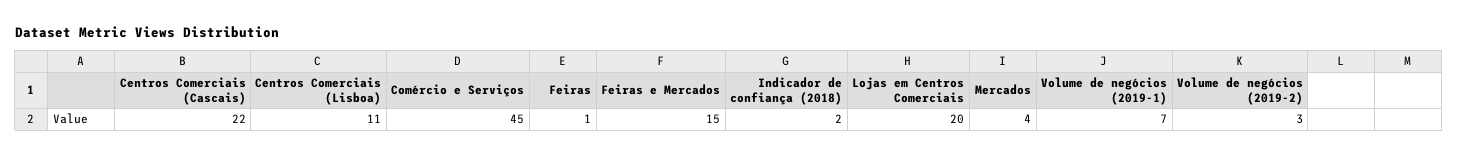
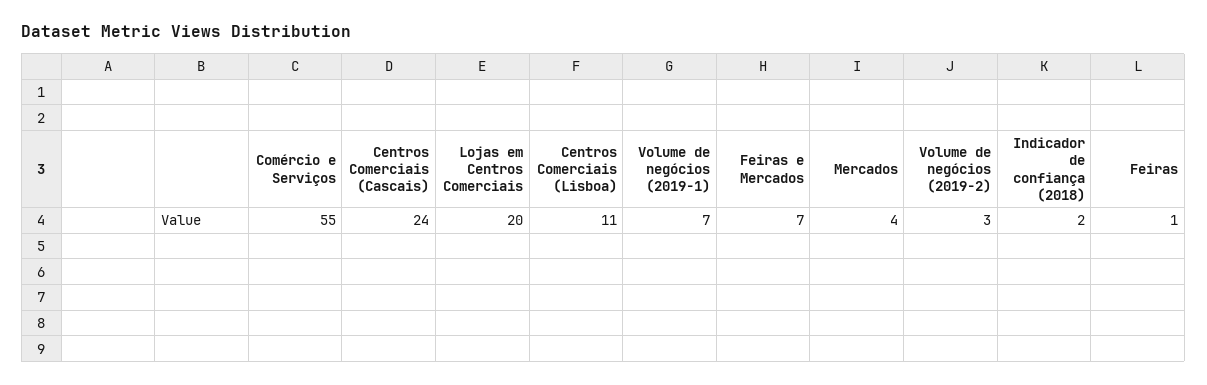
  {
-   "Centros Comerciais (Cascais)": 22,
+   "Centros Comerciais (Cascais)": 24,
    "Centros Comerciais (Lisboa)": 11,
-   "Comércio e Serviços": 45,
+   "Comércio e Serviços": 55,
    "Feiras": 1,
-   "Feiras e Mercados": 15,
+   "Feiras e Mercados": 7,
    "Indicador de confiança (2018)": 2,
    "Lojas em Centros Comerciais": 20,
    "Mercados": 4,
    "Volume de negócios (2019-1)": 7,
    "Volume de negócios (2019-2)": 3
  }

